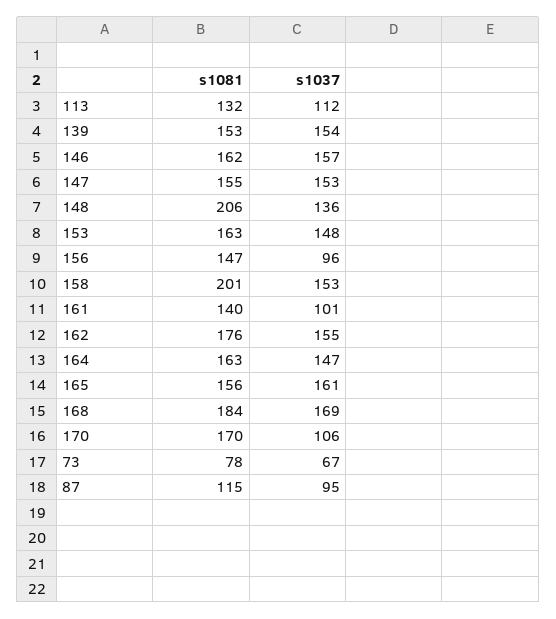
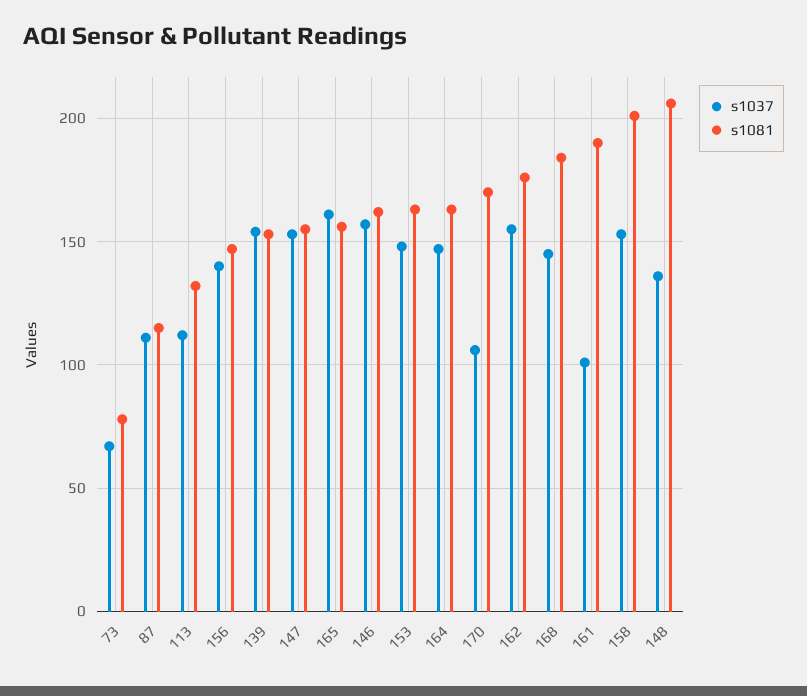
  {
    "s1081": {
      "113": 132,
      "139": 153,
      "146": 162,
      "147": 155,
      "148": 206,
      "153": 163,
      "156": 147,
      "158": 201,
-     "161": 140,
+     "161": 190,
      "162": 176,
      "164": 163,
      "165": 156,
      "168": 184,
      "170": 170,
      "73": 78,
      "87": 115
    },
    "s1037": {
      "113": 112,
      "139": 154,
      "146": 157,
      "147": 153,
      "148": 136,
      "153": 148,
-     "156": 96,
+     "156": 140,
      "158": 153,
      "161": 101,
      "162": 155,
      "164": 147,
      "165": 161,
-     "168": 169,
+     "168": 145,
      "170": 106,
      "73": 67,
-     "87": 95
+     "87": 110
    }
  }

